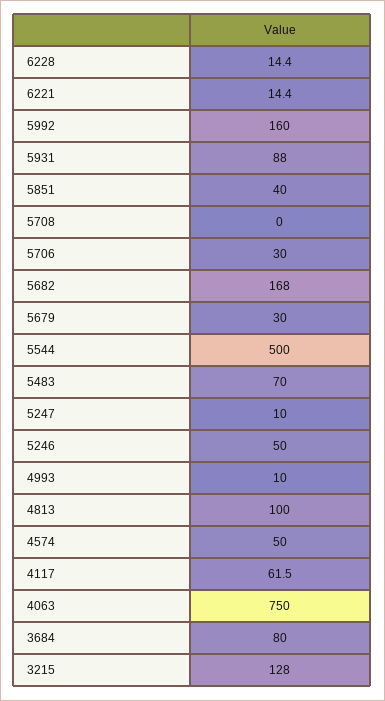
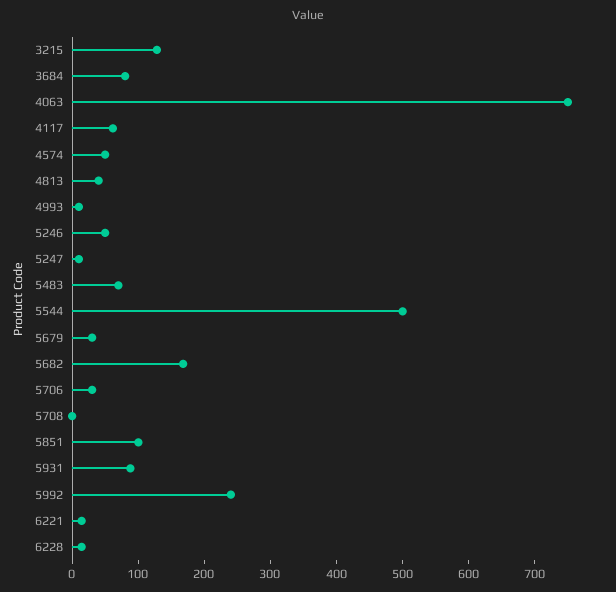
  {
    "6228": 14.4,
    "6221": 14.4,
-   "5992": 160,
+   "5992": 240,
    "5931": 88,
-   "5851": 40,
+   "5851": 100,
    "5708": 0,
    "5706": 30,
    "5682": 168,
    "5679": 30,
    "5544": 500,
    "5483": 70,
    "5247": 10,
    "5246": 50,
    "4993": 10,
-   "4813": 100,
+   "4813": 40,
    "4574": 50,
    "4117": 61.5,
    "4063": 750,
    "3684": 80,
    "3215": 128
  }

